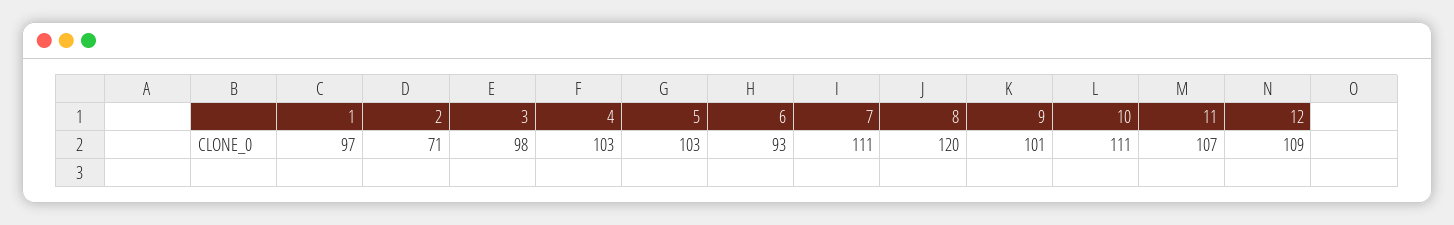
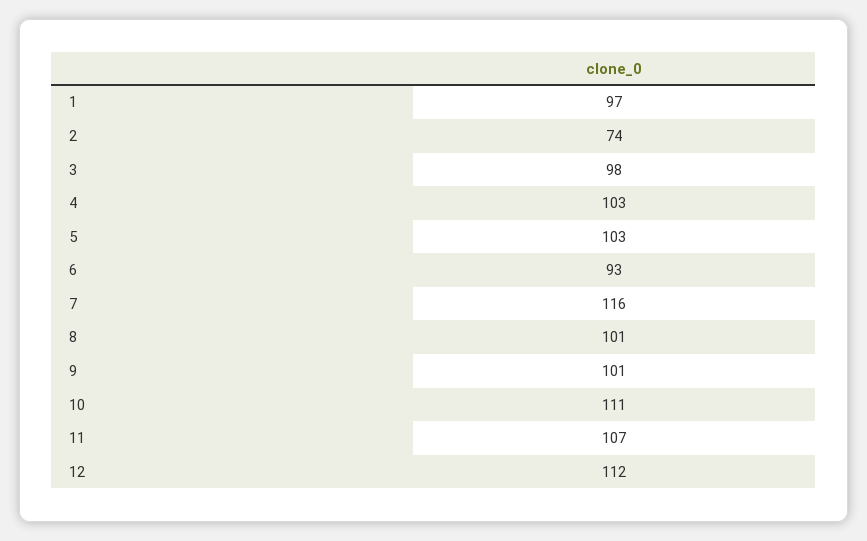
  {
    "1": 97,
-   "2": 71,
+   "2": 74,
    "3": 98,
    "4": 103,
    "5": 103,
    "6": 93,
-   "7": 111,
+   "7": 116,
-   "8": 120,
+   "8": 101,
    "9": 101,
    "10": 111,
    "11": 107,
-   "12": 109
+   "12": 112
  }

